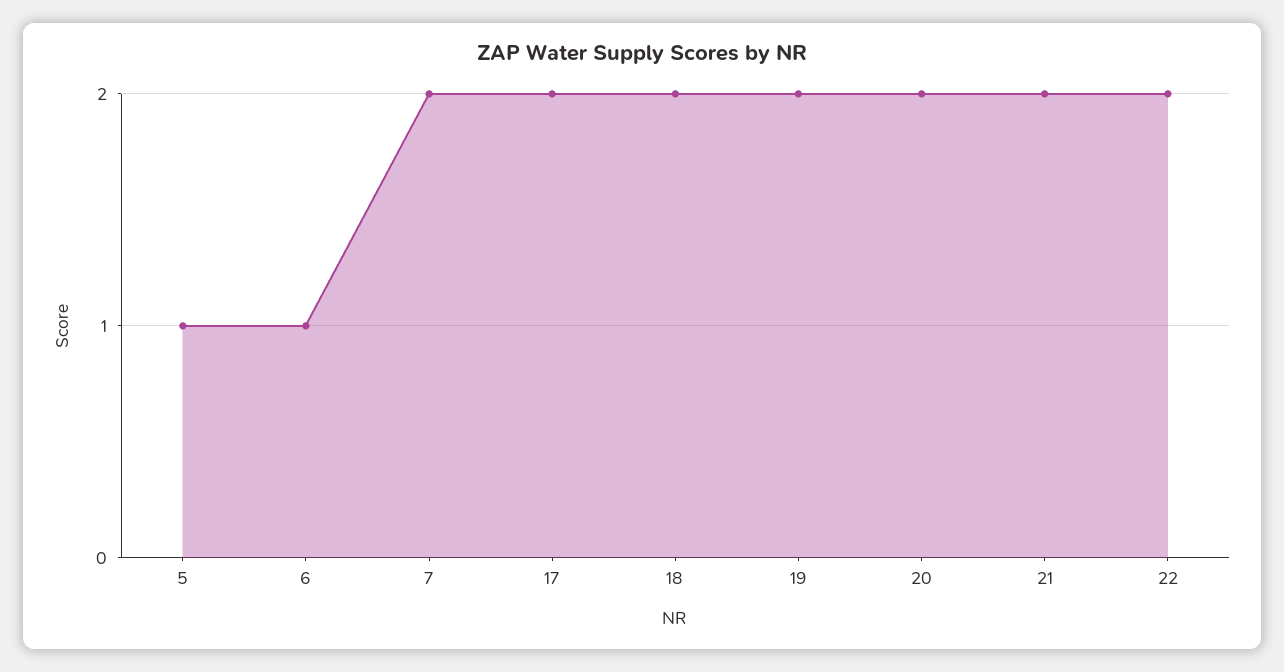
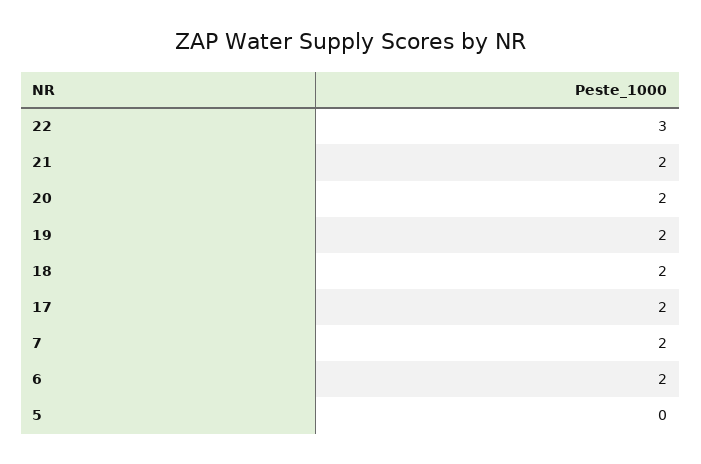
  {
-   "5": 1,
+   "5": 0,
-   "6": 1,
+   "6": 2,
    "7": 2,
    "17": 2,
    "18": 2,
    "19": 2,
    "20": 2,
    "21": 2,
-   "22": 2
+   "22": 3
  }

